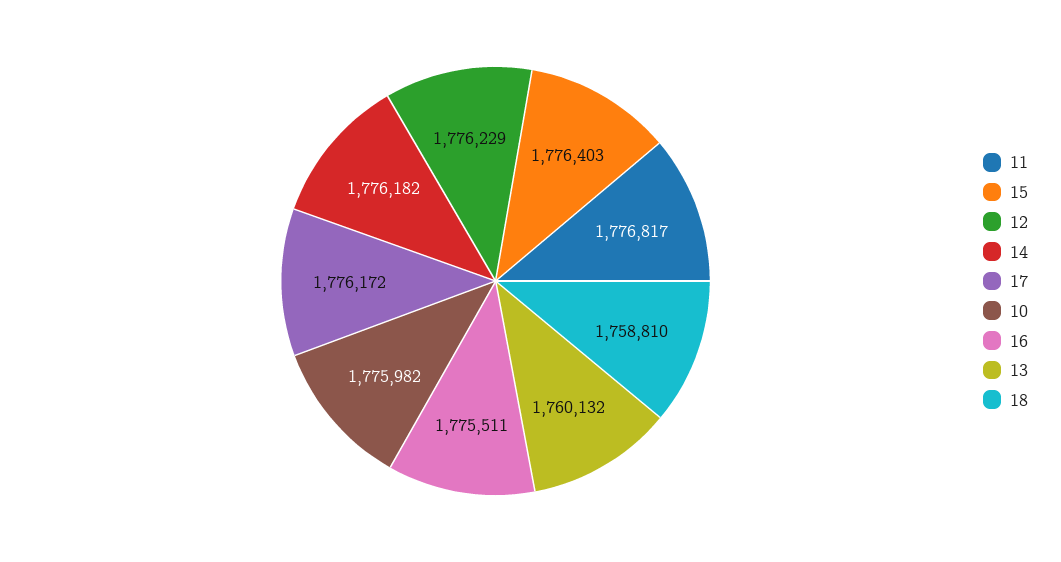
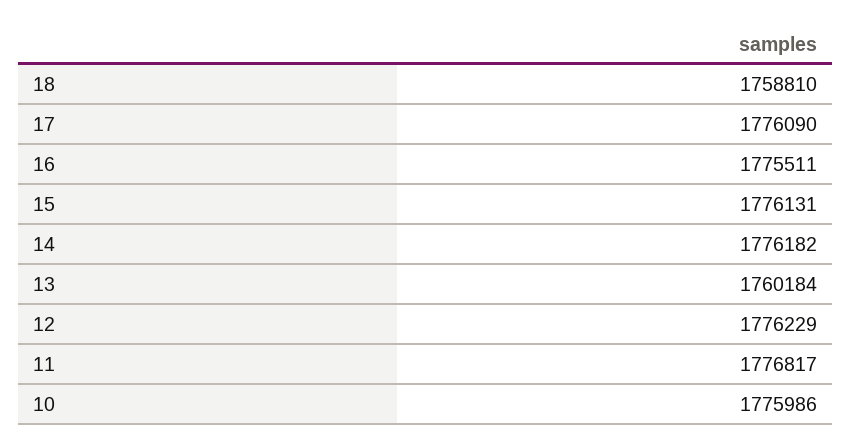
  {
    "11": 1776817,
-   "15": 1776403,
+   "15": 1776131,
    "12": 1776229,
    "14": 1776182,
-   "17": 1776172,
+   "17": 1776090,
-   "10": 1775982,
+   "10": 1775986,
    "16": 1775511,
-   "13": 1760132,
+   "13": 1760184,
    "18": 1758810
  }

